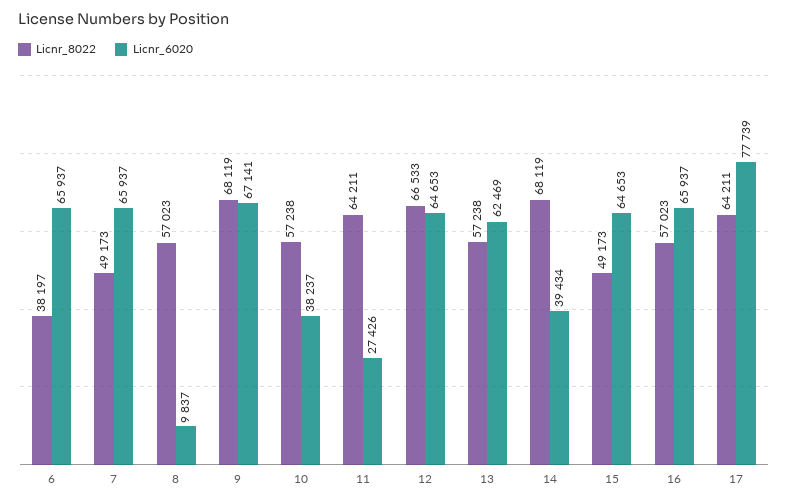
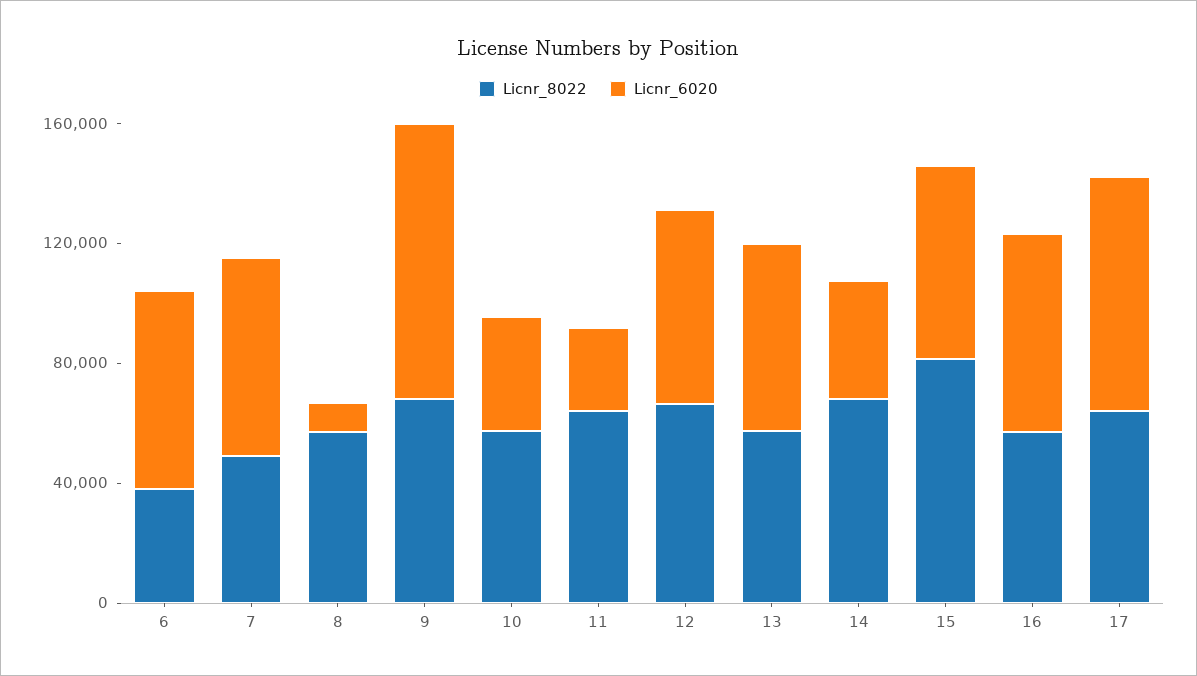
  {
    "Licnr_8022": {
      "6": 38197,
      "7": 49173,
      "8": 57023,
      "9": 68119,
      "10": 57238,
      "11": 64211,
      "12": 66533,
      "13": 57238,
      "14": 68119,
-     "15": 49173,
+     "15": 80000,
      "16": 57023,
      "17": 64211
    },
    "Licnr_6020": {
      "6": 65937,
      "7": 65937,
      "8": 9837,
-     "9": 67141,
+     "9": 90000,
      "10": 38237,
      "11": 27426,
      "12": 64653,
      "13": 62469,
      "14": 39434,
      "15": 64653,
      "16": 65937,
      "17": 77739
    }
  }

